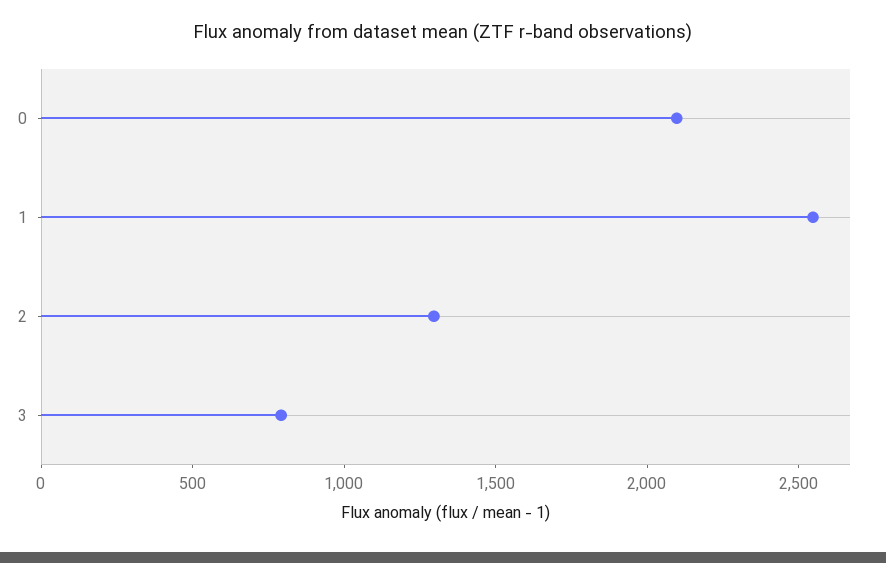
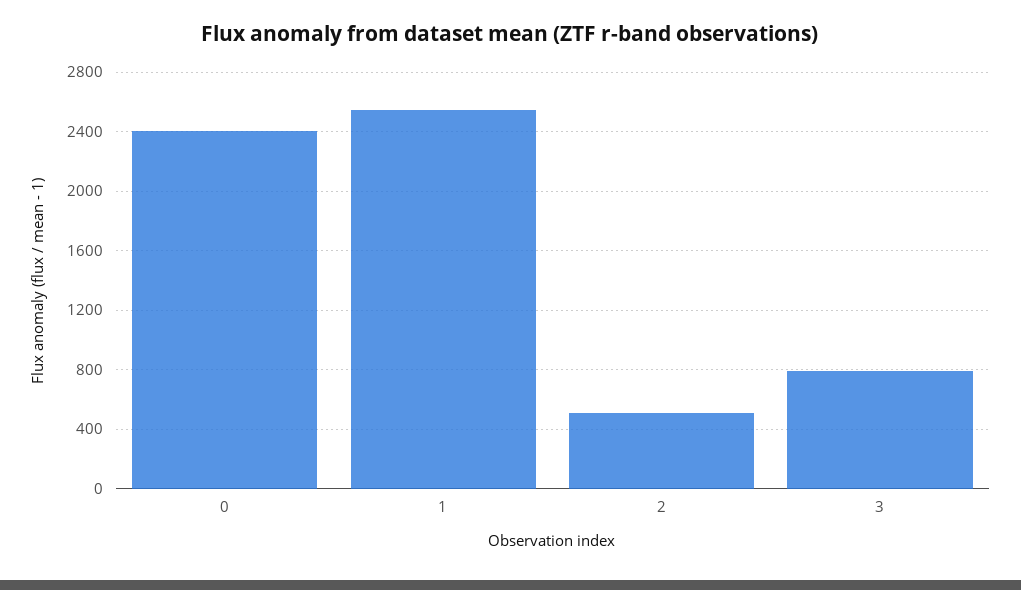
  {
-   "0": 2100,
+   "0": 2400,
    "1": 2550,
-   "2": 1300,
+   "2": 500,
    "3": 800
  }

